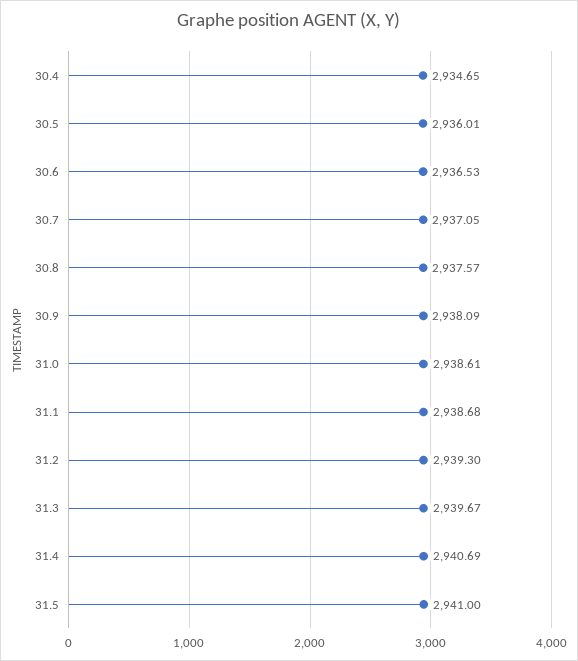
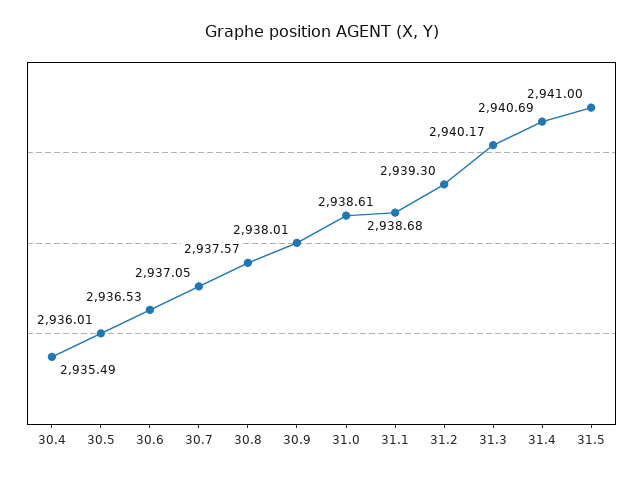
  {
-   "30.4": 2934.65,
+   "30.4": 2935.49,
    "30.5": 2936.01,
    "30.6": 2936.53,
    "30.7": 2937.05,
    "30.8": 2937.57,
-   "30.9": 2938.09,
+   "30.9": 2938.01,
    "31.0": 2938.61,
    "31.1": 2938.68,
    "31.2": 2939.3,
-   "31.3": 2939.67,
+   "31.3": 2940.17,
    "31.4": 2940.69,
    "31.5": 2941
  }

